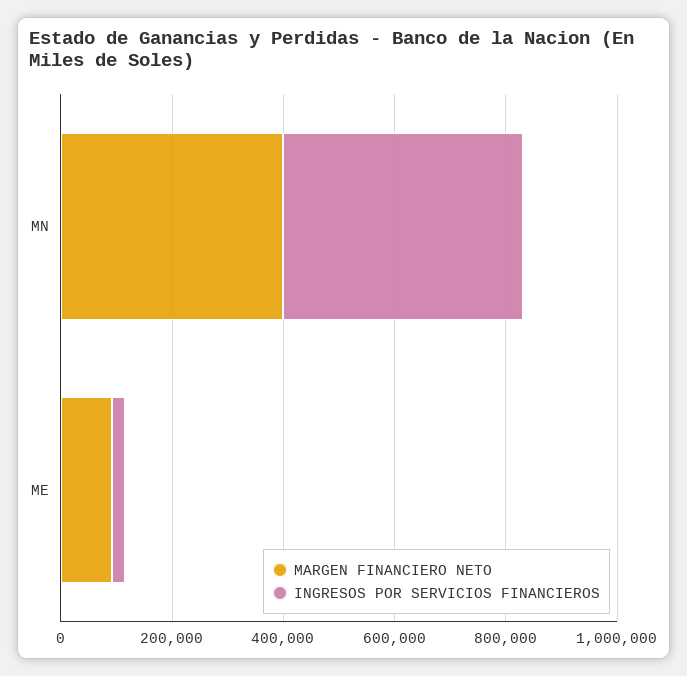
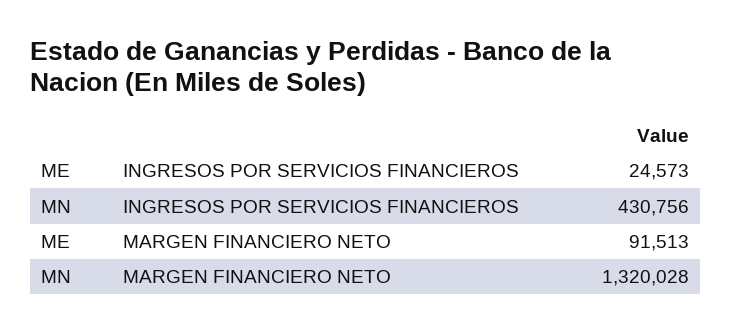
  {
    "MARGEN FINANCIERO NETO": {
-     "MN": 400000,
+     "MN": 1320028,
      "ME": 91513
    },
    "INGRESOS POR SERVICIOS FINANCIEROS": {
      "MN": 430756,
      "ME": 24573
    }
  }

